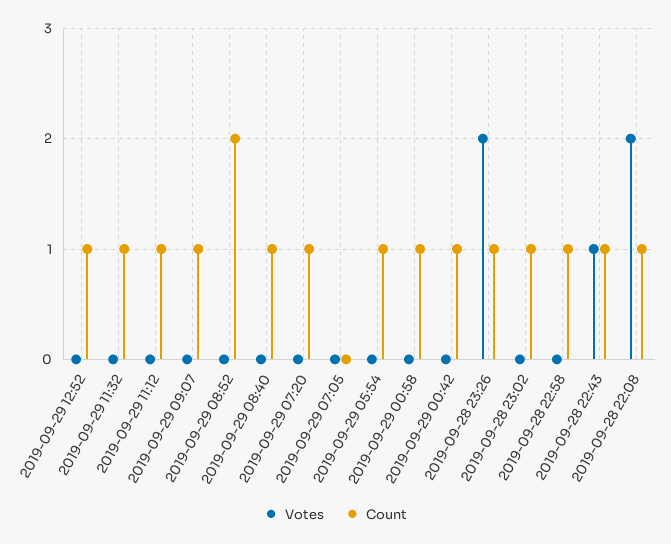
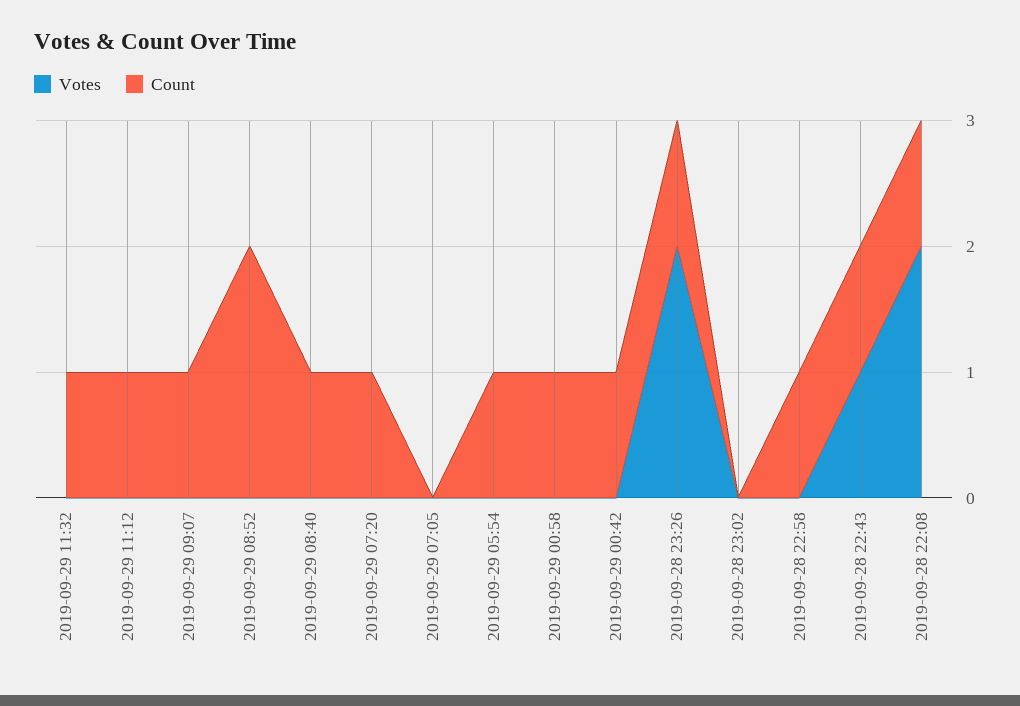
  {
    "Votes": {
-     "2019-09-29 12:52": 0,
      "2019-09-29 11:32": 0,
      "2019-09-29 11:12": 0,
      "2019-09-29 09:07": 0,
      "2019-09-29 08:52": 0,
      "2019-09-29 08:40": 0,
      "2019-09-29 07:20": 0,
      "2019-09-29 07:05": 0,
      "2019-09-29 05:54": 0,
      "2019-09-29 00:58": 0,
      "2019-09-29 00:42": 0,
      "2019-09-28 23:26": 2,
      "2019-09-28 23:02": 0,
      "2019-09-28 22:58": 0,
      "2019-09-28 22:43": 1,
      "2019-09-28 22:08": 2
    },
    "Count": {
-     "2019-09-29 12:52": 1,
      "2019-09-29 11:32": 1,
      "2019-09-29 11:12": 1,
      "2019-09-29 09:07": 1,
      "2019-09-29 08:52": 2,
      "2019-09-29 08:40": 1,
      "2019-09-29 07:20": 1,
      "2019-09-29 07:05": 0,
      "2019-09-29 05:54": 1,
      "2019-09-29 00:58": 1,
      "2019-09-29 00:42": 1,
      "2019-09-28 23:26": 1,
-     "2019-09-28 23:02": 1,
+     "2019-09-28 23:02": 0,
      "2019-09-28 22:58": 1,
      "2019-09-28 22:43": 1,
      "2019-09-28 22:08": 1
    }
  }

